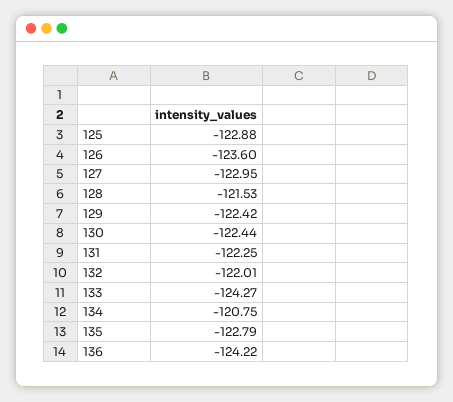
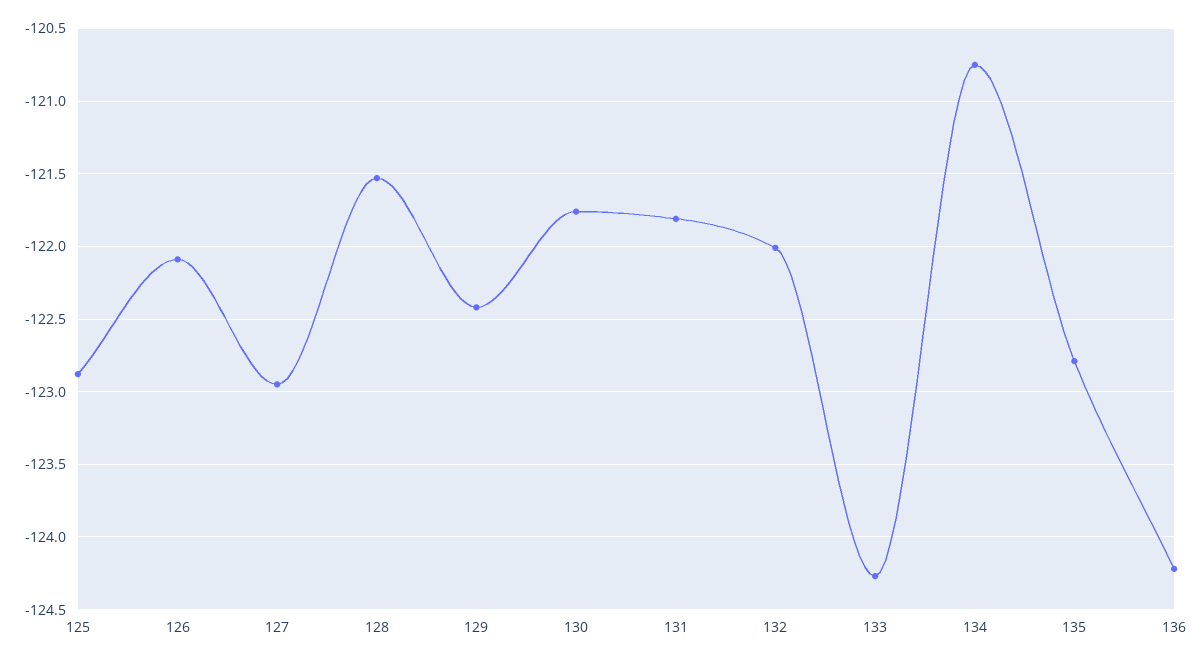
  {
    "125": -122.88,
-   "126": -123.6,
+   "126": -122.1,
    "127": -122.95,
    "128": -121.53,
    "129": -122.42,
-   "130": -122.44,
+   "130": -121.75,
-   "131": -122.25,
+   "131": -121.8,
    "132": -122.01,
    "133": -124.27,
    "134": -120.75,
    "135": -122.79,
    "136": -124.22
  }

